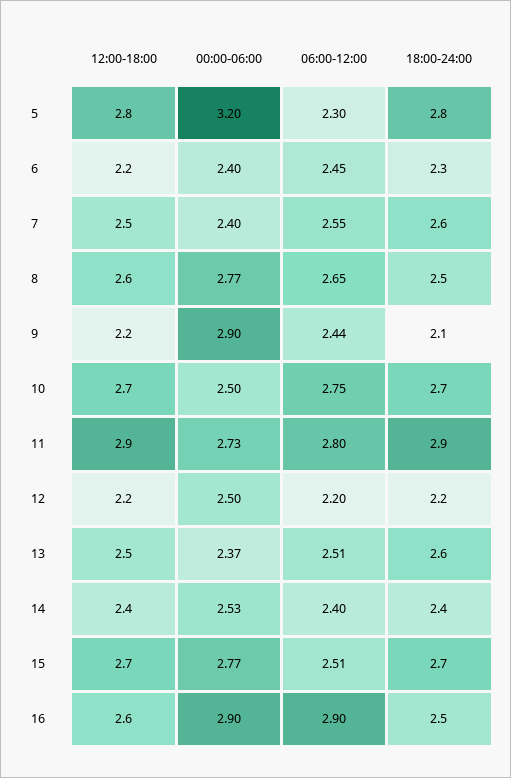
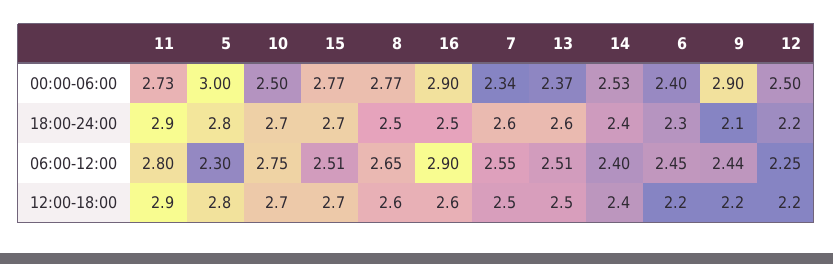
  {
    "12:00-18:00": {
      "5": 2.8,
      "6": 2.2,
      "7": 2.5,
      "8": 2.6,
      "9": 2.2,
      "10": 2.7,
      "11": 2.9,
      "12": 2.2,
      "13": 2.5,
      "14": 2.4,
      "15": 2.7,
      "16": 2.6
    },
    "00:00-06:00": {
-     "5": 3.2,
+     "5": 3,
      "6": 2.4,
-     "7": 2.4,
+     "7": 2.34,
      "8": 2.77,
      "9": 2.9,
      "10": 2.5,
      "11": 2.73,
      "12": 2.5,
      "13": 2.37,
      "14": 2.53,
      "15": 2.77,
      "16": 2.9
    },
    "06:00-12:00": {
      "5": 2.3,
      "6": 2.45,
      "7": 2.55,
      "8": 2.65,
      "9": 2.44,
      "10": 2.75,
      "11": 2.8,
-     "12": 2.2,
+     "12": 2.25,
      "13": 2.51,
      "14": 2.4,
      "15": 2.51,
      "16": 2.9
    },
    "18:00-24:00": {
      "5": 2.8,
      "6": 2.3,
      "7": 2.6,
      "8": 2.5,
      "9": 2.1,
      "10": 2.7,
      "11": 2.9,
      "12": 2.2,
      "13": 2.6,
      "14": 2.4,
      "15": 2.7,
      "16": 2.5
    }
  }

